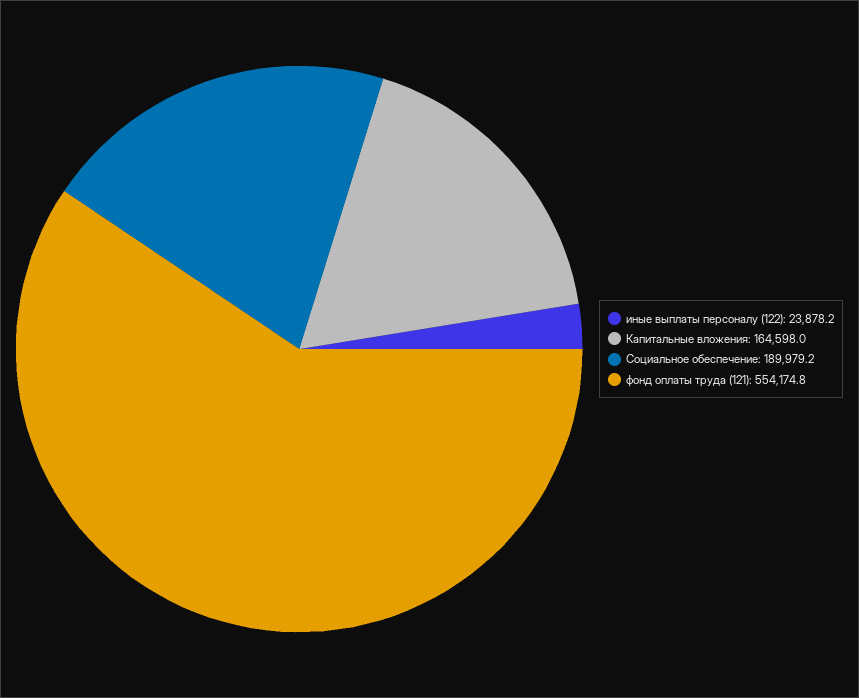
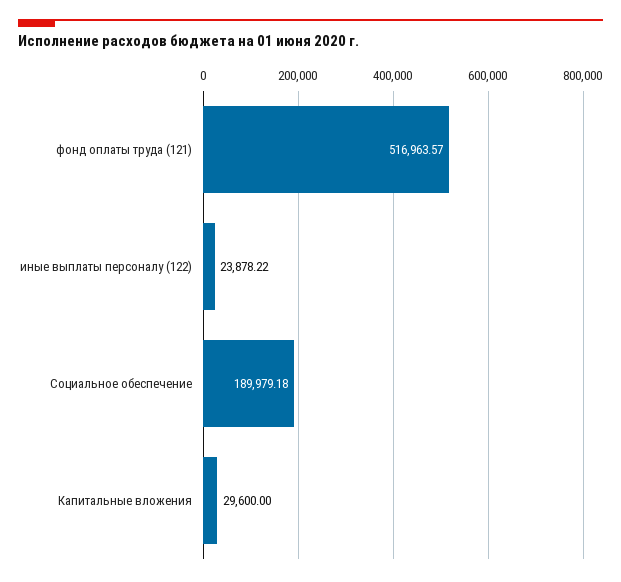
  {
    "иные выплаты персоналу (122)": 23878.22,
-   "Капитальные вложения": 164598,
+   "Капитальные вложения": 29600,
    "Социальное обеспечение": 189979.18,
-   "фонд оплаты труда (121)": 554174.8
+   "фонд оплаты труда (121)": 516963.57
  }

